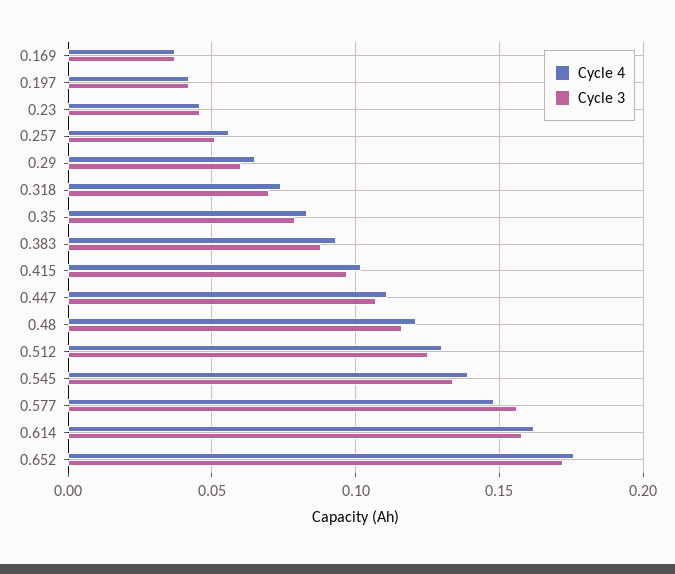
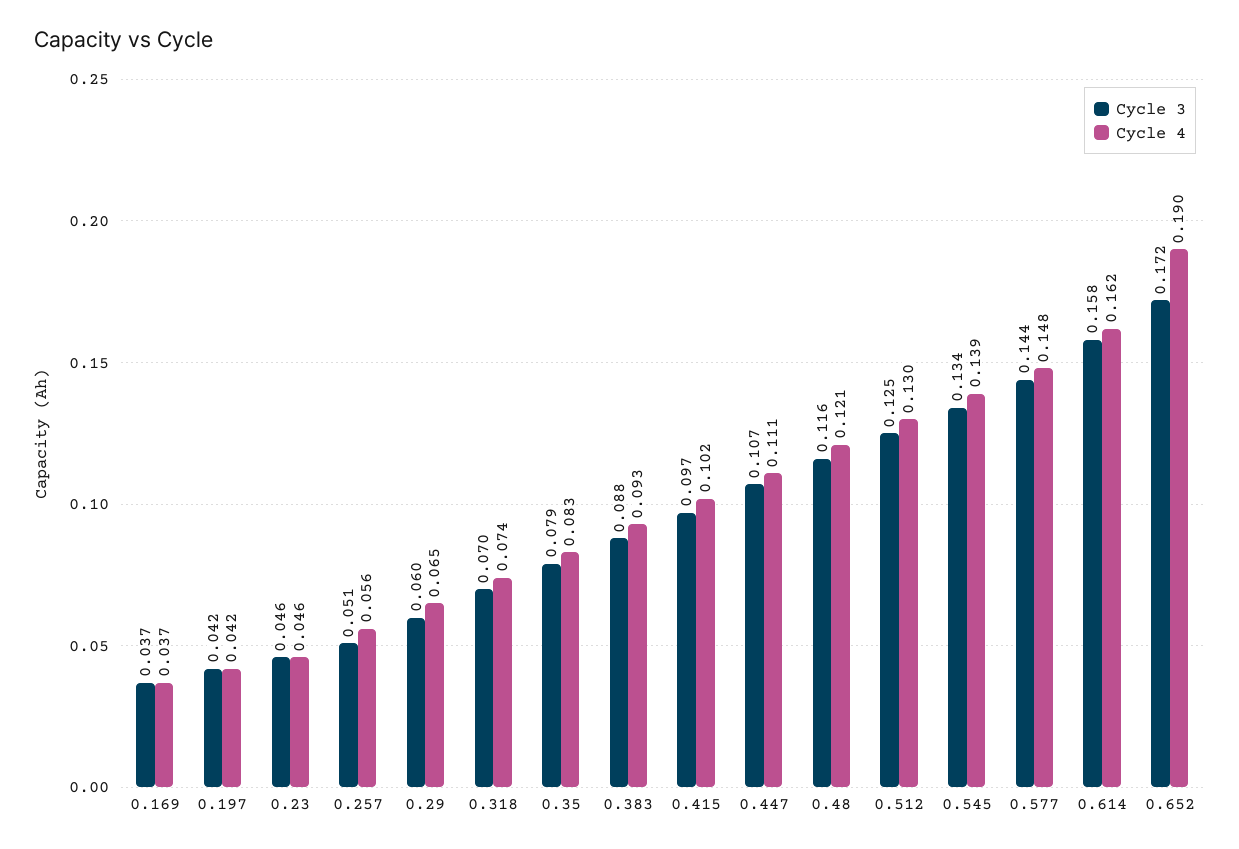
  {
    "Cycle 4": {
      "0.169": 0.037,
      "0.197": 0.042,
      "0.23": 0.046,
      "0.257": 0.056,
      "0.29": 0.065,
      "0.318": 0.074,
      "0.35": 0.083,
      "0.383": 0.093,
      "0.415": 0.102,
      "0.447": 0.111,
      "0.48": 0.121,
      "0.512": 0.13,
      "0.545": 0.139,
      "0.577": 0.148,
      "0.614": 0.162,
-     "0.652": 0.175
+     "0.652": 0.19
    },
    "Cycle 3": {
      "0.169": 0.037,
      "0.197": 0.042,
      "0.23": 0.046,
      "0.257": 0.051,
      "0.29": 0.06,
      "0.318": 0.07,
      "0.35": 0.079,
      "0.383": 0.088,
      "0.415": 0.097,
      "0.447": 0.107,
      "0.48": 0.116,
      "0.512": 0.125,
      "0.545": 0.134,
-     "0.577": 0.155,
+     "0.577": 0.144,
      "0.614": 0.158,
      "0.652": 0.172
    }
  }

